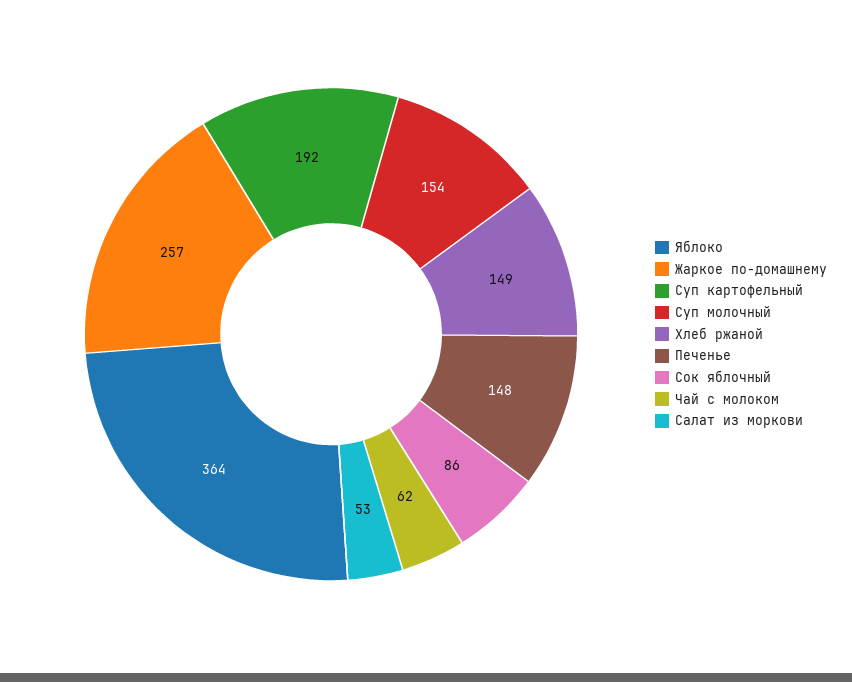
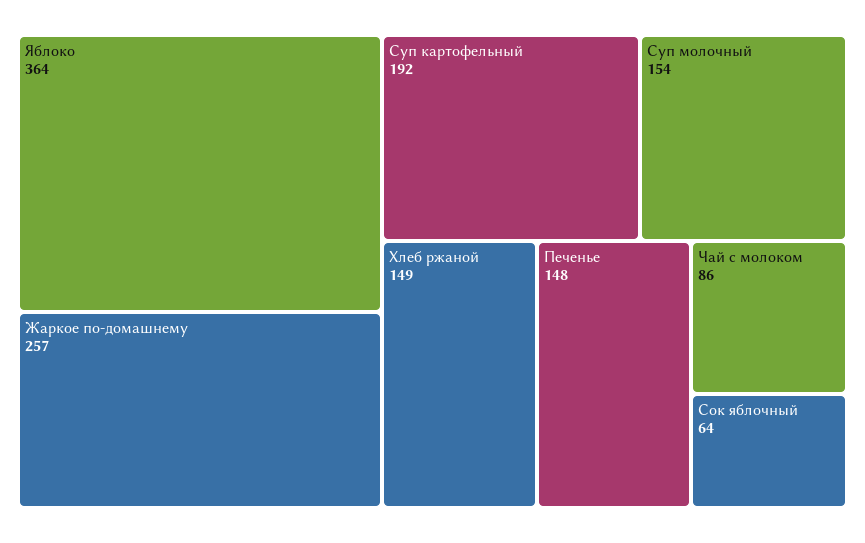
  {
    "Яблоко": 364,
    "Жаркое по-домашнему": 257,
    "Суп картофельный": 192,
    "Суп молочный": 154,
    "Хлеб ржаной": 149,
    "Печенье": 148,
-   "Сок яблочный": 86,
+   "Сок яблочный": 64,
-   "Чай с молоком": 62,
+   "Чай с молоком": 86
-   "Салат из моркови": 53
  }

